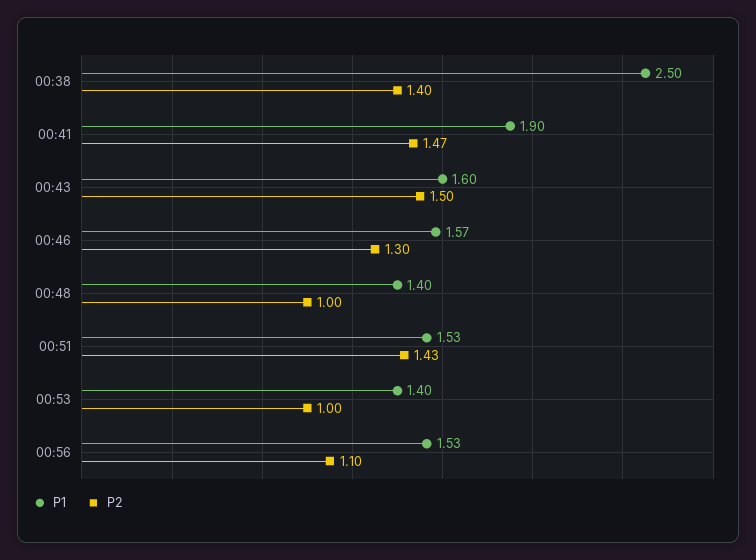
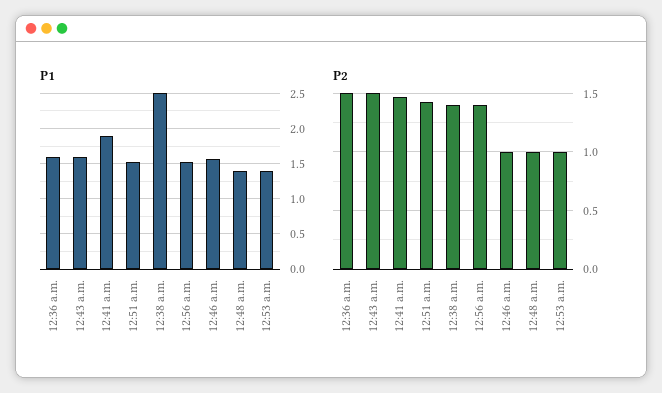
  {
    "P1": {
      "00:38": 2.5,
      "00:41": 1.9,
      "00:43": 1.6,
      "00:46": 1.57,
      "00:48": 1.4,
      "00:51": 1.53,
      "00:53": 1.4,
-     "00:56": 1.53
+     "00:56": 1.53,
+     "12:36 a.m.": 1.6
    },
    "P2": {
      "00:38": 1.4,
      "00:41": 1.47,
      "00:43": 1.5,
-     "00:46": 1.3,
+     "00:46": 1,
      "00:48": 1,
      "00:51": 1.43,
      "00:53": 1,
-     "00:56": 1.1
+     "00:56": 1.4,
+     "12:36 a.m.": 1.5
    }
  }

